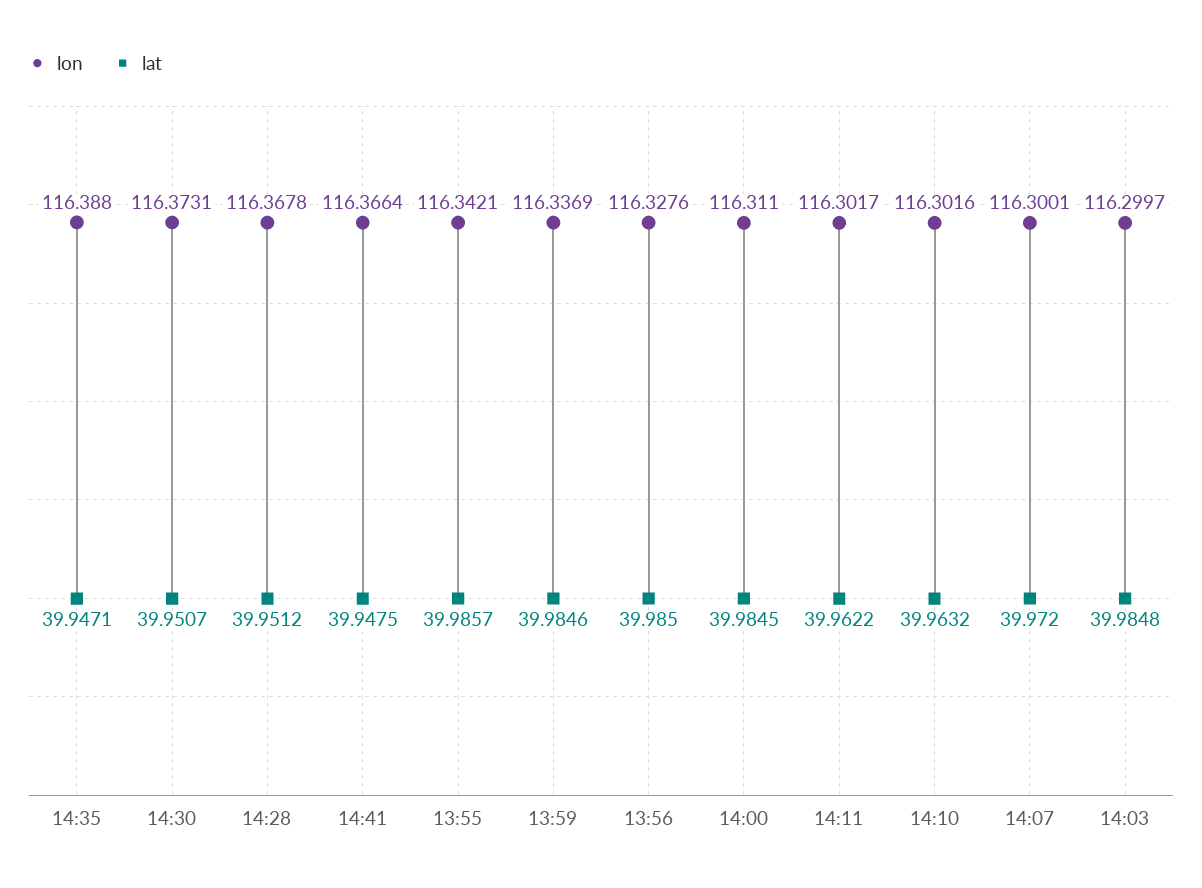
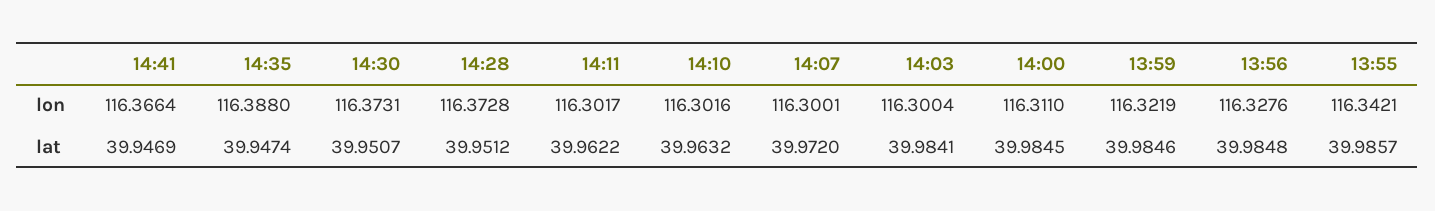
  {
    "lon": {
      "14:35": 116.388,
      "14:30": 116.3731,
-     "14:28": 116.3678,
+     "14:28": 116.3728,
      "14:41": 116.3664,
      "13:55": 116.3421,
-     "13:59": 116.3369,
+     "13:59": 116.3219,
      "13:56": 116.3276,
      "14:00": 116.311,
      "14:11": 116.3017,
      "14:10": 116.3016,
      "14:07": 116.3001,
-     "14:03": 116.2997
+     "14:03": 116.3004
    },
    "lat": {
-     "14:35": 39.9471,
+     "14:35": 39.9474,
      "14:30": 39.9507,
      "14:28": 39.9512,
-     "14:41": 39.9475,
+     "14:41": 39.9469,
      "13:55": 39.9857,
      "13:59": 39.9846,
-     "13:56": 39.985,
+     "13:56": 39.9848,
      "14:00": 39.9845,
      "14:11": 39.9622,
      "14:10": 39.9632,
      "14:07": 39.972,
-     "14:03": 39.9848
+     "14:03": 39.9841
    }
  }

